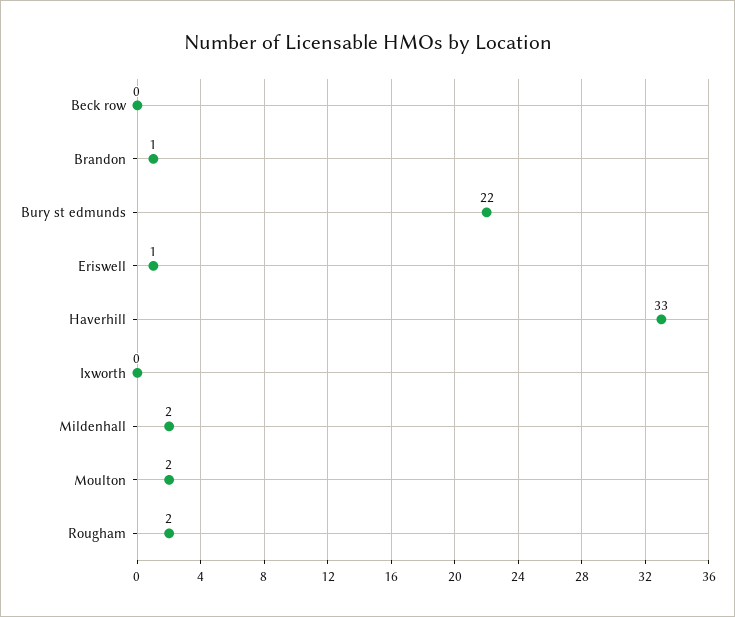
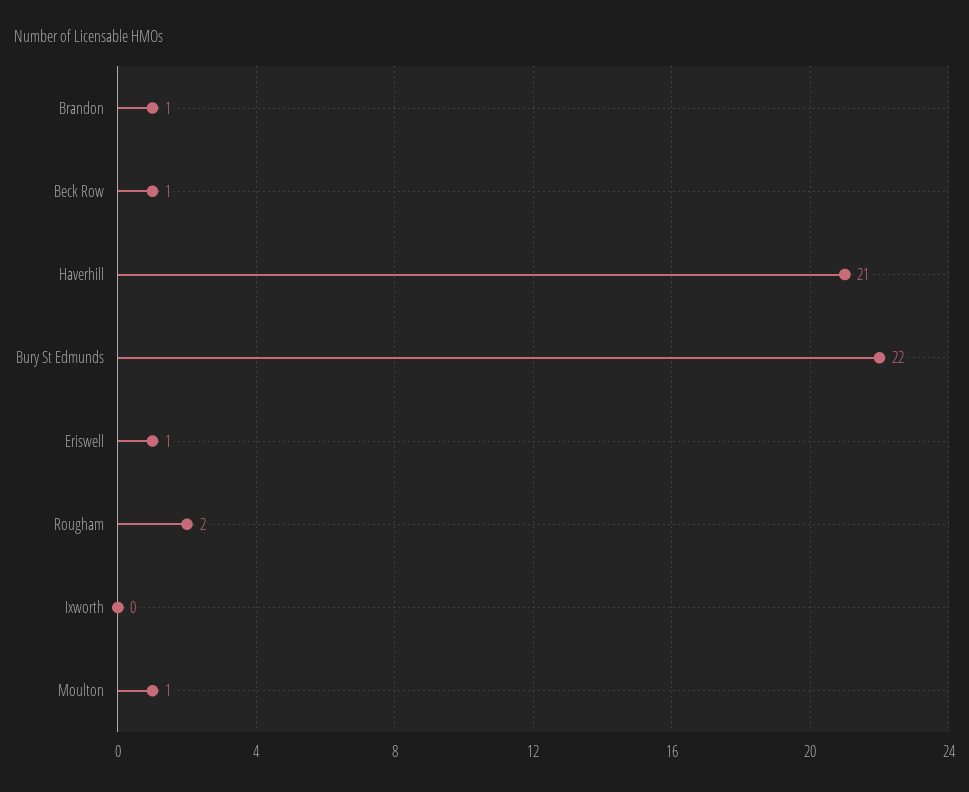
  {
-   "Beck row": 0,
+   "Beck row": 1,
    "Brandon": 1,
    "Bury st edmunds": 22,
    "Eriswell": 1,
-   "Haverhill": 33,
+   "Haverhill": 21,
    "Ixworth": 0,
-   "Mildenhall": 2,
-   "Moulton": 2,
+   "Moulton": 1,
    "Rougham": 2
  }

